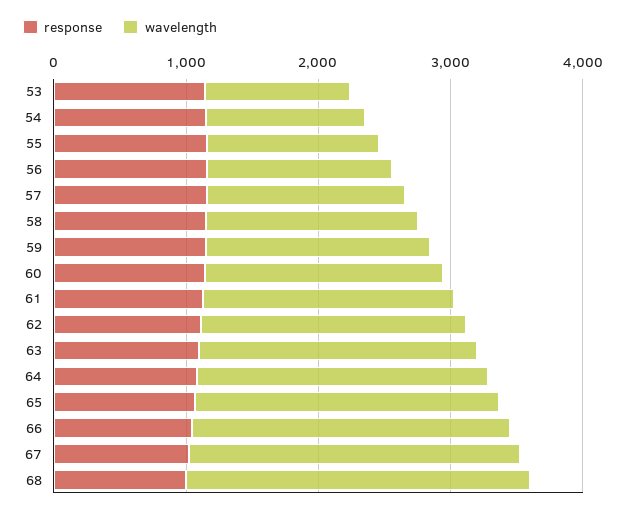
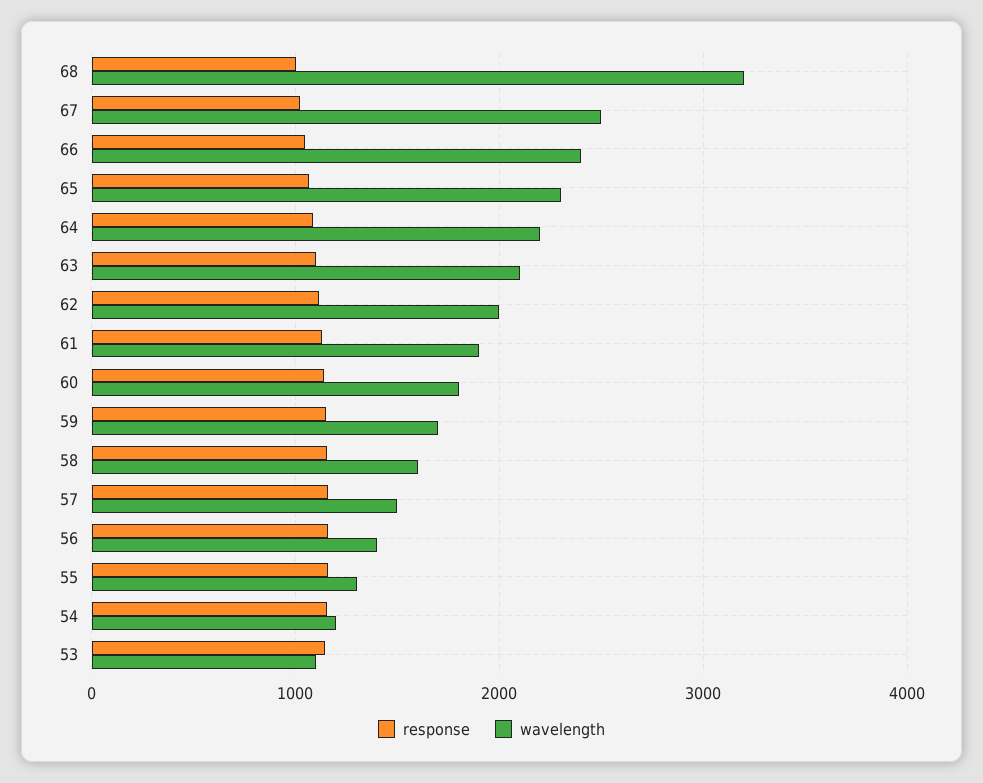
  {
    "response": {
      "53": 1100,
      "54": 1200,
      "55": 1200,
      "56": 1200,
      "57": 1200,
      "58": 1200,
      "59": 1100,
      "60": 1100,
      "61": 1100,
      "62": 1100,
      "63": 1100,
      "64": 1100,
      "65": 1100,
      "66": 1000,
      "67": 1000,
      "68": 1000
    },
    "wavelength": {
      "53": 1100,
      "54": 1200,
      "55": 1300,
      "56": 1400,
      "57": 1500,
      "58": 1600,
      "59": 1700,
      "60": 1800,
      "61": 1900,
      "62": 2000,
      "63": 2100,
      "64": 2200,
      "65": 2300,
      "66": 2400,
      "67": 2500,
-     "68": 2600
+     "68": 3200
    }
  }

